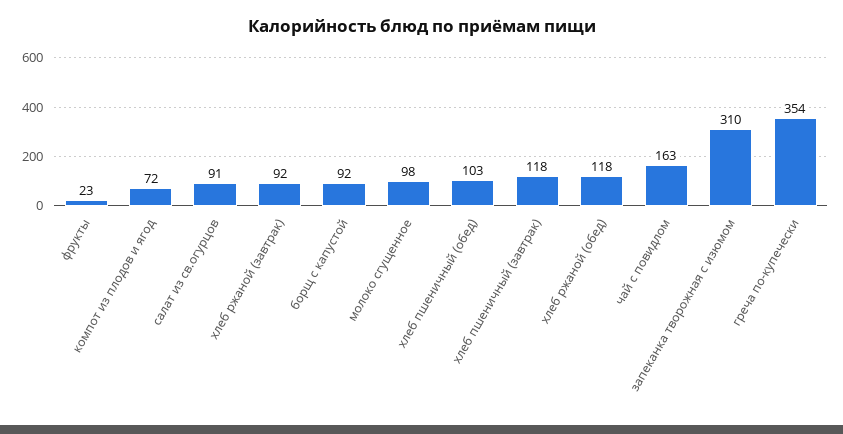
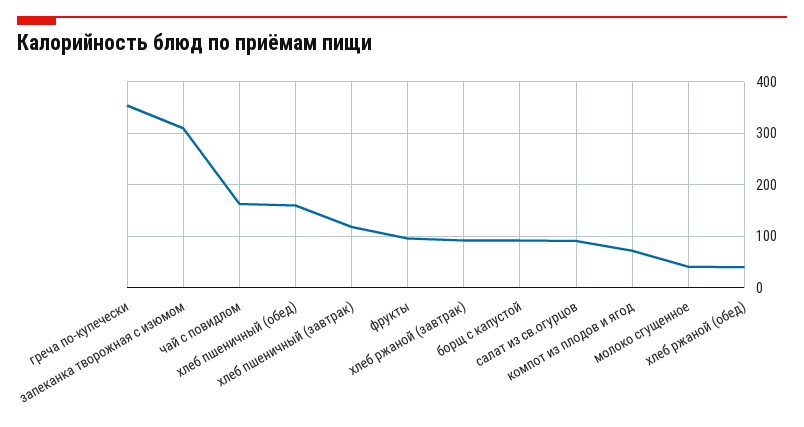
  {
-   "фрукты": 23,
+   "фрукты": 100,
    "компот из плодов и ягод": 72,
    "салат из св.огурцов": 91,
    "хлеб ржаной (завтрак)": 92,
    "борщ с капустой": 92,
-   "молоко сгущенное": 98,
+   "молоко сгущенное": 40,
-   "хлеб пшеничный (обед)": 103,
+   "хлеб пшеничный (обед)": 160,
    "хлеб пшеничный (завтрак)": 118,
-   "хлеб ржаной (обед)": 118,
+   "хлеб ржаной (обед)": 40,
    "чай с повидлом": 163,
    "запеканка творожная с изюмом": 310,
    "греча по-купечески": 354
  }

